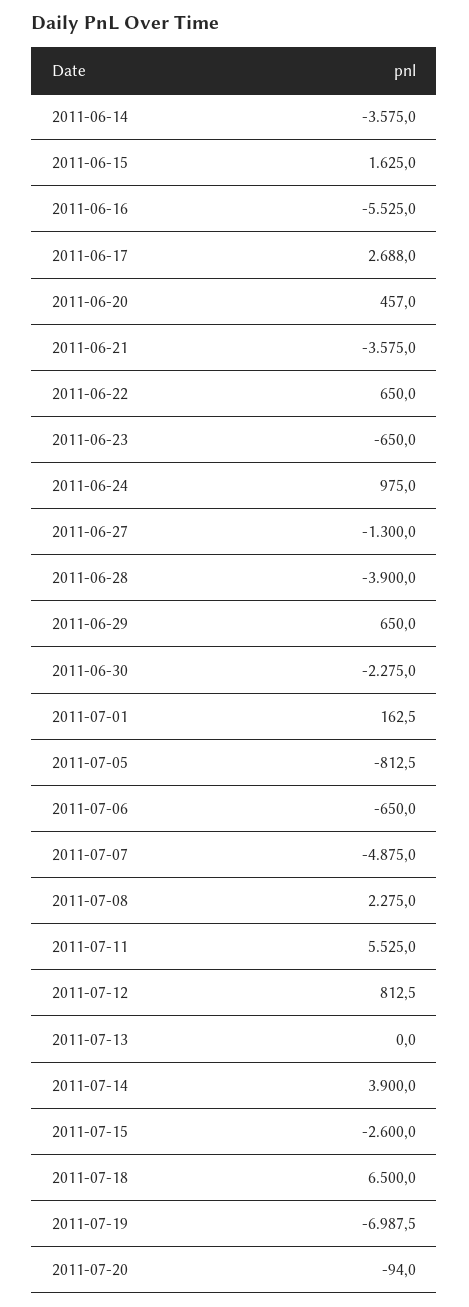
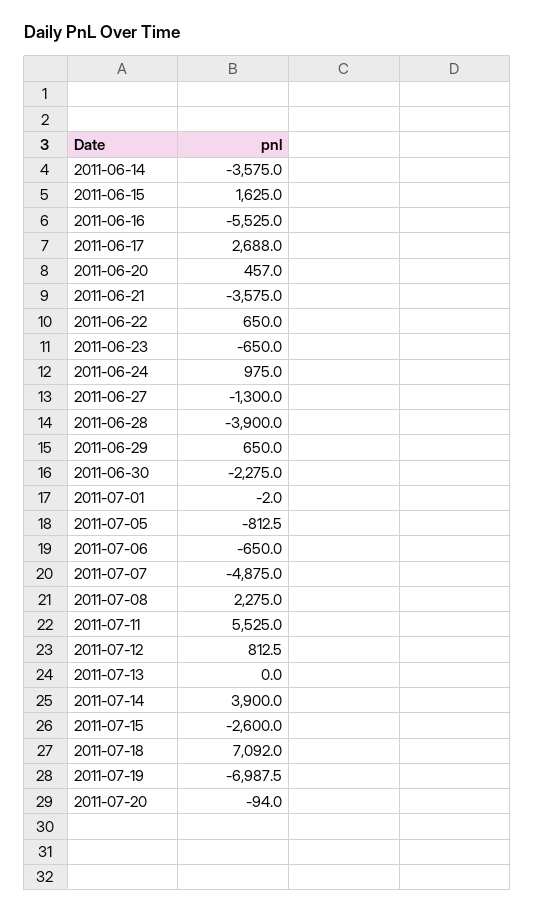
  {
    "2011-06-14": -3575,
    "2011-06-15": 1625,
    "2011-06-16": -5525,
    "2011-06-17": 2688,
    "2011-06-20": 457,
    "2011-06-21": -3575,
    "2011-06-22": 650,
    "2011-06-23": -650,
    "2011-06-24": 975,
    "2011-06-27": -1300,
    "2011-06-28": -3900,
    "2011-06-29": 650,
    "2011-06-30": -2275,
-   "2011-07-01": 162.5,
+   "2011-07-01": -2,
    "2011-07-05": -812.5,
    "2011-07-06": -650,
    "2011-07-07": -4875,
    "2011-07-08": 2275,
    "2011-07-11": 5525,
    "2011-07-12": 812.5,
    "2011-07-13": 0,
    "2011-07-14": 3900,
    "2011-07-15": -2600,
-   "2011-07-18": 6500,
+   "2011-07-18": 7092,
    "2011-07-19": -6987.5,
    "2011-07-20": -94
  }

